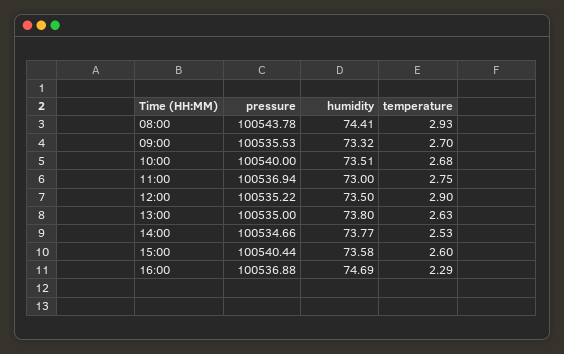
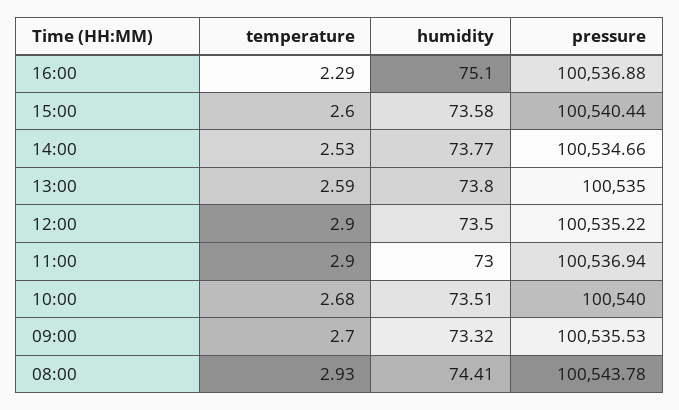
  {
    "pressure": {
      "08:00": 100543.78,
      "09:00": 100535.53,
      "10:00": 100540,
      "11:00": 100536.94,
      "12:00": 100535.22,
      "13:00": 100535,
      "14:00": 100534.66,
      "15:00": 100540.44,
      "16:00": 100536.88
    },
    "humidity": {
      "08:00": 74.41,
      "09:00": 73.32,
      "10:00": 73.51,
      "11:00": 73,
      "12:00": 73.5,
      "13:00": 73.8,
      "14:00": 73.77,
      "15:00": 73.58,
-     "16:00": 74.69
+     "16:00": 75.1
    },
    "temperature": {
      "08:00": 2.93,
      "09:00": 2.7,
      "10:00": 2.68,
-     "11:00": 2.75,
+     "11:00": 2.9,
      "12:00": 2.9,
-     "13:00": 2.63,
+     "13:00": 2.59,
      "14:00": 2.53,
      "15:00": 2.6,
      "16:00": 2.29
    }
  }

